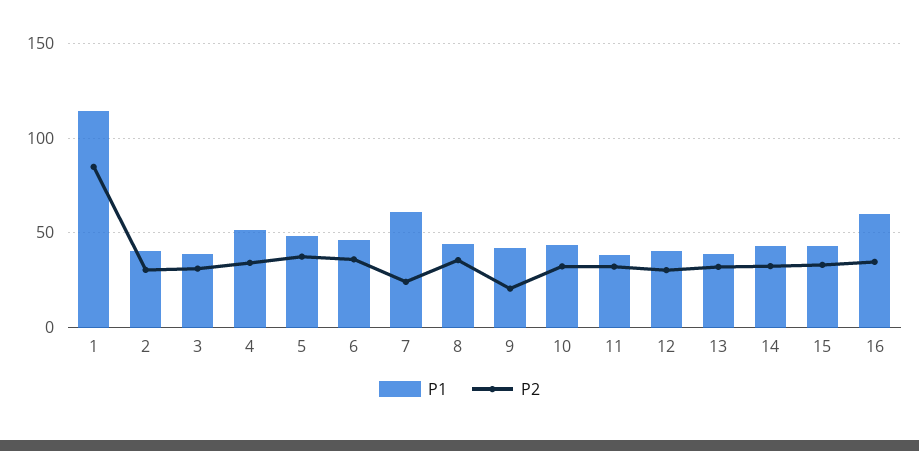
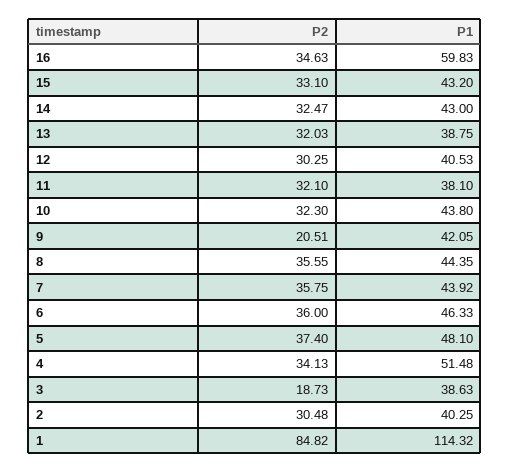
  {
    "P1": {
      "1": 114.32,
      "2": 40.25,
      "3": 38.63,
      "4": 51.48,
      "5": 48.1,
      "6": 46.33,
-     "7": 60,
+     "7": 43.92,
      "8": 44.35,
      "9": 42.05,
      "10": 43.8,
      "11": 38.1,
      "12": 40.53,
      "13": 38.75,
      "14": 43,
      "15": 43.2,
      "16": 59.83
    },
    "P2": {
      "1": 84.82,
      "2": 30.48,
-     "3": 30,
+     "3": 18.73,
      "4": 34.13,
      "5": 37.4,
      "6": 36,
-     "7": 25,
+     "7": 35.75,
      "8": 35.55,
      "9": 20.51,
      "10": 32.3,
      "11": 32.1,
      "12": 30.25,
      "13": 32.03,
      "14": 32.47,
      "15": 33.1,
      "16": 34.63
    }
  }

